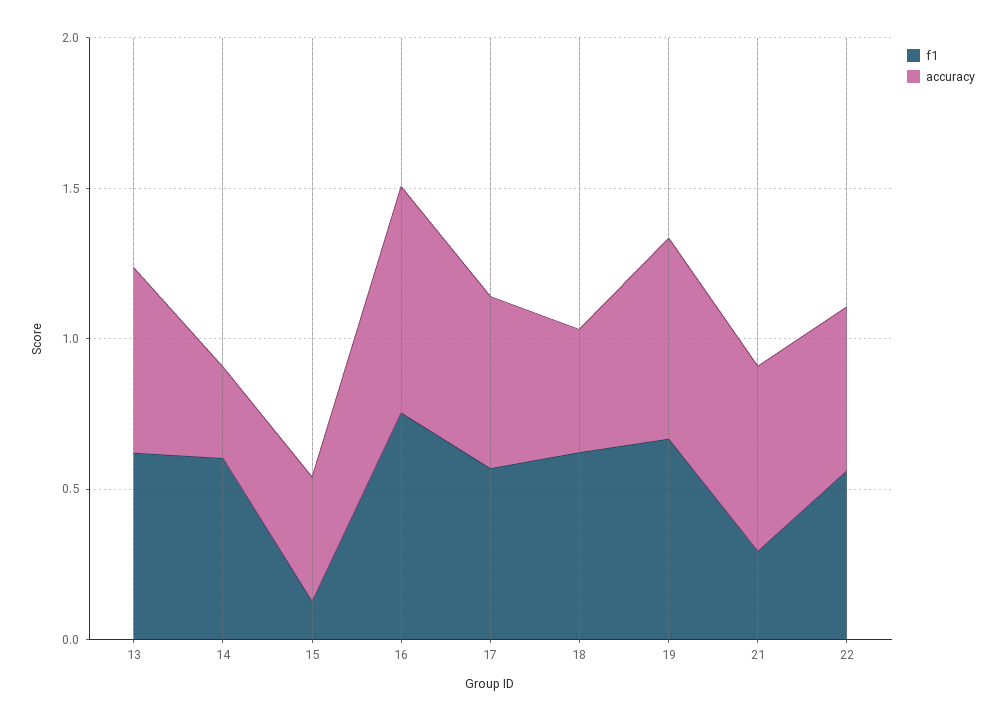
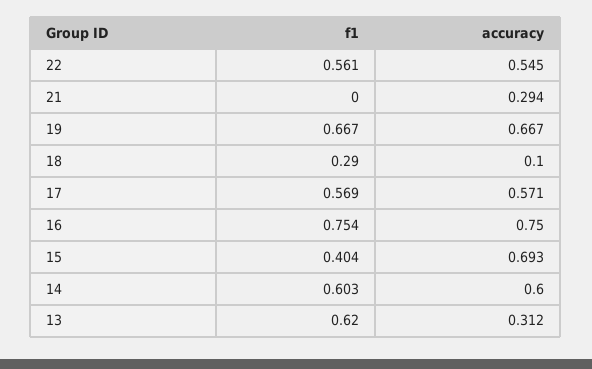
  {
    "f1": {
      "13": 0.62,
      "14": 0.603,
-     "15": 0.1,
+     "15": 0.404,
      "16": 0.754,
      "17": 0.569,
-     "18": 0.6,
+     "18": 0.29,
      "19": 0.667,
-     "21": 0.3,
+     "21": 0,
      "22": 0.561
    },
    "accuracy": {
-     "13": 0.6,
+     "13": 0.312,
-     "14": 0.3,
+     "14": 0.6,
-     "15": 0.4,
+     "15": 0.693,
      "16": 0.75,
      "17": 0.571,
-     "18": 0.4,
+     "18": 0.1,
      "19": 0.667,
-     "21": 0.6,
+     "21": 0.294,
      "22": 0.545
    }
  }

